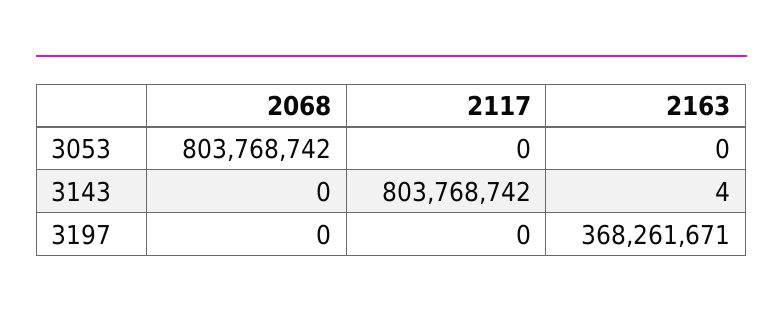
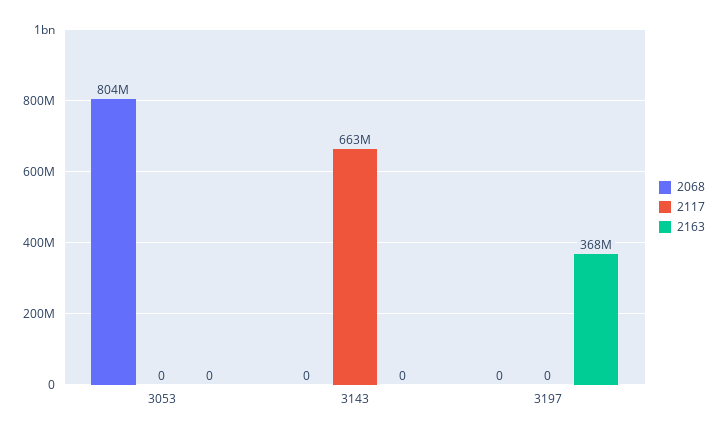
  {
    "2068": {
      "3053": 803768742,
      "3143": 0,
      "3197": 0
    },
    "2117": {
      "3053": 0,
-     "3143": 803768742,
+     "3143": 663000000,
      "3197": 0
    },
    "2163": {
      "3053": 0,
-     "3143": 4,
+     "3143": 0,
      "3197": 368261671
    }
  }

